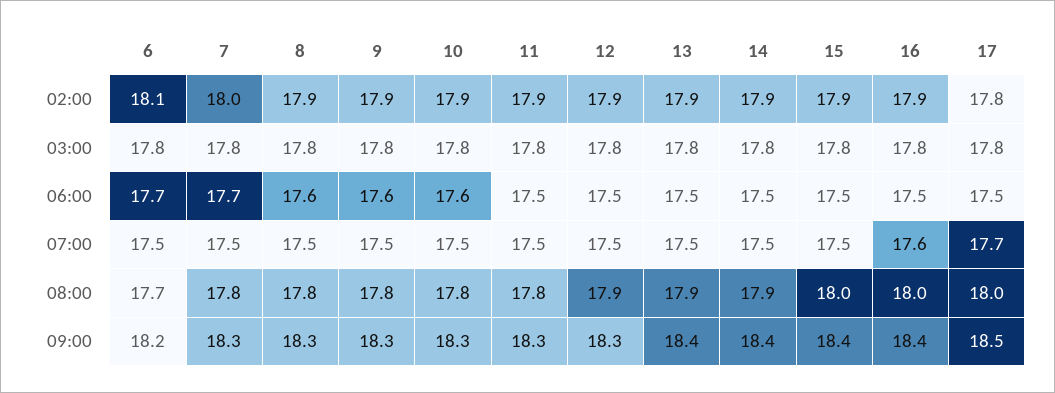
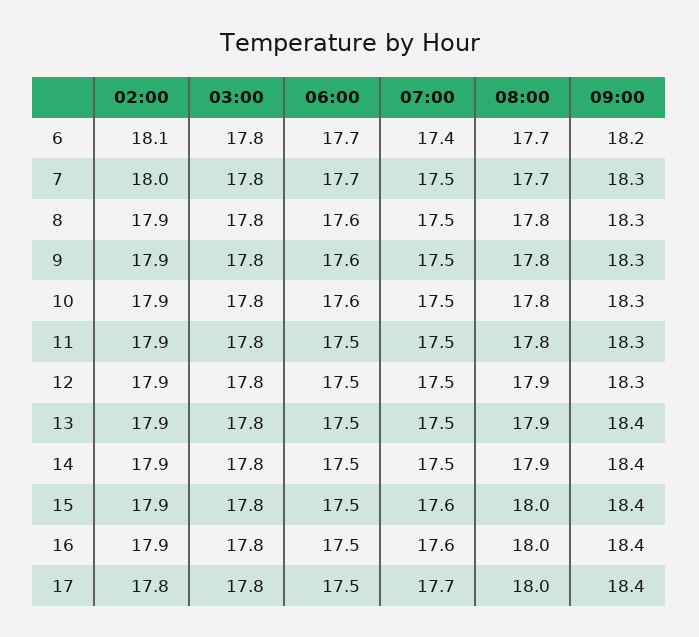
  {
    "6": {
      "02:00": 18.1,
      "03:00": 17.8,
      "06:00": 17.7,
-     "07:00": 17.5,
+     "07:00": 17.4,
      "08:00": 17.7,
      "09:00": 18.2
    },
    "7": {
      "02:00": 18,
      "03:00": 17.8,
      "06:00": 17.7,
      "07:00": 17.5,
-     "08:00": 17.8,
+     "08:00": 17.7,
      "09:00": 18.3
    },
    "8": {
      "02:00": 17.9,
      "03:00": 17.8,
      "06:00": 17.6,
      "07:00": 17.5,
      "08:00": 17.8,
      "09:00": 18.3
    },
    "9": {
      "02:00": 17.9,
      "03:00": 17.8,
      "06:00": 17.6,
      "07:00": 17.5,
      "08:00": 17.8,
      "09:00": 18.3
    },
    "10": {
      "02:00": 17.9,
      "03:00": 17.8,
      "06:00": 17.6,
      "07:00": 17.5,
      "08:00": 17.8,
      "09:00": 18.3
    },
    "11": {
      "02:00": 17.9,
      "03:00": 17.8,
      "06:00": 17.5,
      "07:00": 17.5,
      "08:00": 17.8,
      "09:00": 18.3
    },
    "12": {
      "02:00": 17.9,
      "03:00": 17.8,
      "06:00": 17.5,
      "07:00": 17.5,
      "08:00": 17.9,
      "09:00": 18.3
    },
    "13": {
      "02:00": 17.9,
      "03:00": 17.8,
      "06:00": 17.5,
      "07:00": 17.5,
      "08:00": 17.9,
      "09:00": 18.4
    },
    "14": {
      "02:00": 17.9,
      "03:00": 17.8,
      "06:00": 17.5,
      "07:00": 17.5,
      "08:00": 17.9,
      "09:00": 18.4
    },
    "15": {
      "02:00": 17.9,
      "03:00": 17.8,
      "06:00": 17.5,
-     "07:00": 17.5,
+     "07:00": 17.6,
      "08:00": 18,
      "09:00": 18.4
    },
    "16": {
      "02:00": 17.9,
      "03:00": 17.8,
      "06:00": 17.5,
      "07:00": 17.6,
      "08:00": 18,
      "09:00": 18.4
    },
    "17": {
      "02:00": 17.8,
      "03:00": 17.8,
      "06:00": 17.5,
      "07:00": 17.7,
      "08:00": 18,
-     "09:00": 18.5
+     "09:00": 18.4
    }
  }

